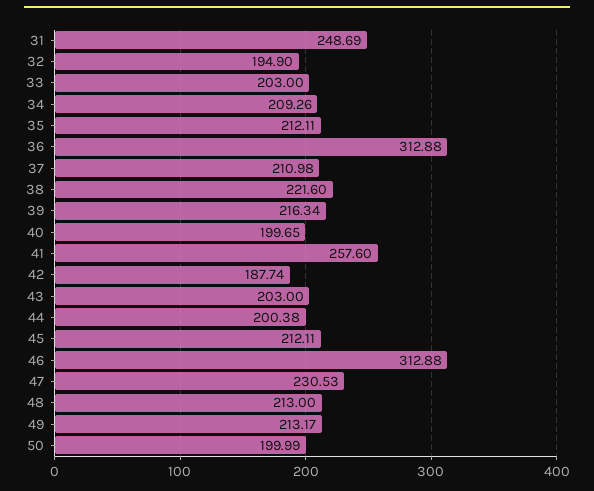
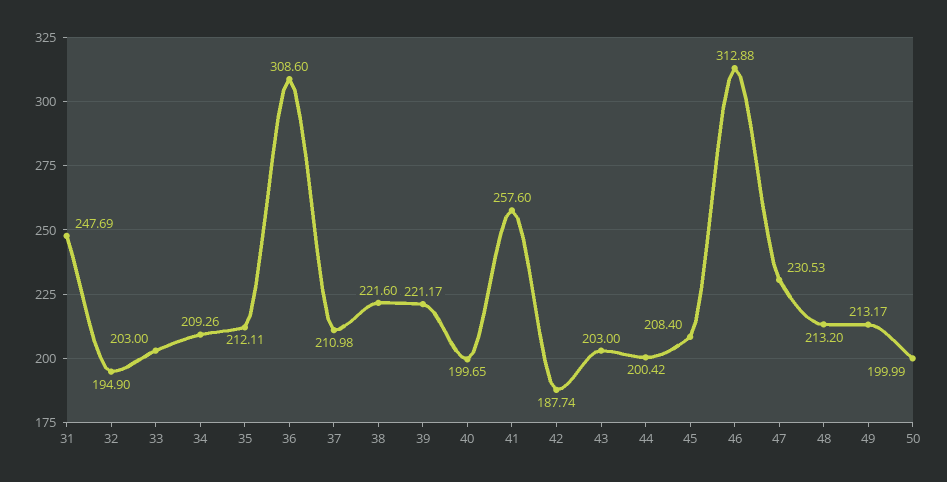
  {
-   "31": 248.69,
+   "31": 247.69,
    "32": 194.9,
    "33": 203,
    "34": 209.26,
    "35": 212.11,
-   "36": 312.88,
+   "36": 308.6,
    "37": 210.98,
    "38": 221.6,
-   "39": 216.34,
+   "39": 221.17,
    "40": 199.65,
    "41": 257.6,
    "42": 187.74,
    "43": 203,
-   "44": 200.38,
+   "44": 200.42,
-   "45": 212.11,
+   "45": 208.4,
    "46": 312.88,
    "47": 230.53,
-   "48": 213,
+   "48": 213.2,
    "49": 213.17,
    "50": 199.99
  }

